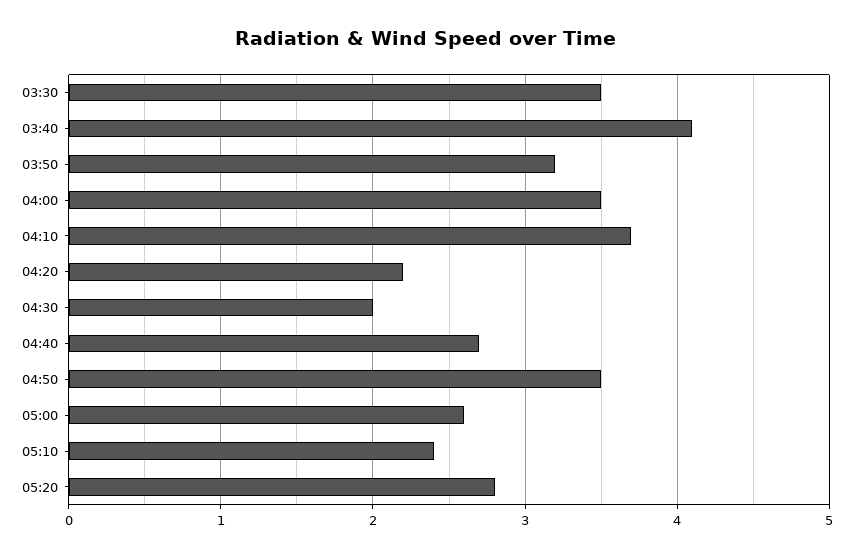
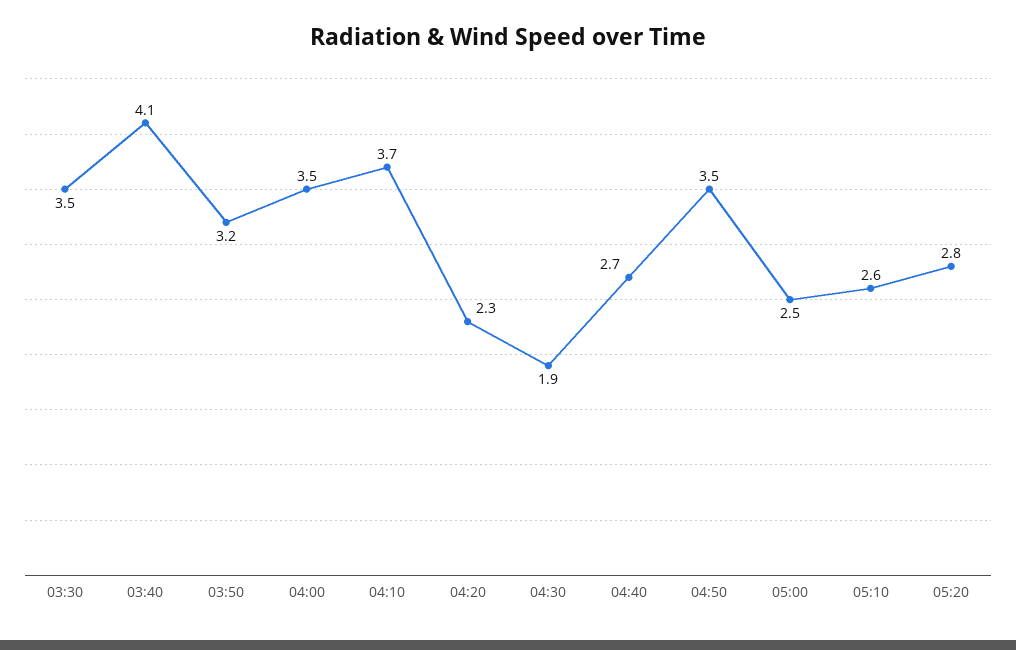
  {
    "03:30": 3.5,
    "03:40": 4.1,
    "03:50": 3.2,
    "04:00": 3.5,
    "04:10": 3.7,
-   "04:20": 2.2,
+   "04:20": 2.3,
-   "04:30": 2,
+   "04:30": 1.9,
    "04:40": 2.7,
    "04:50": 3.5,
-   "05:00": 2.6,
+   "05:00": 2.5,
-   "05:10": 2.4,
+   "05:10": 2.6,
    "05:20": 2.8
  }

